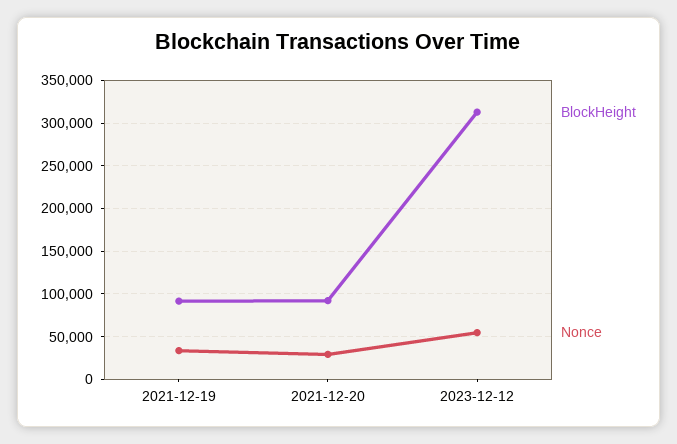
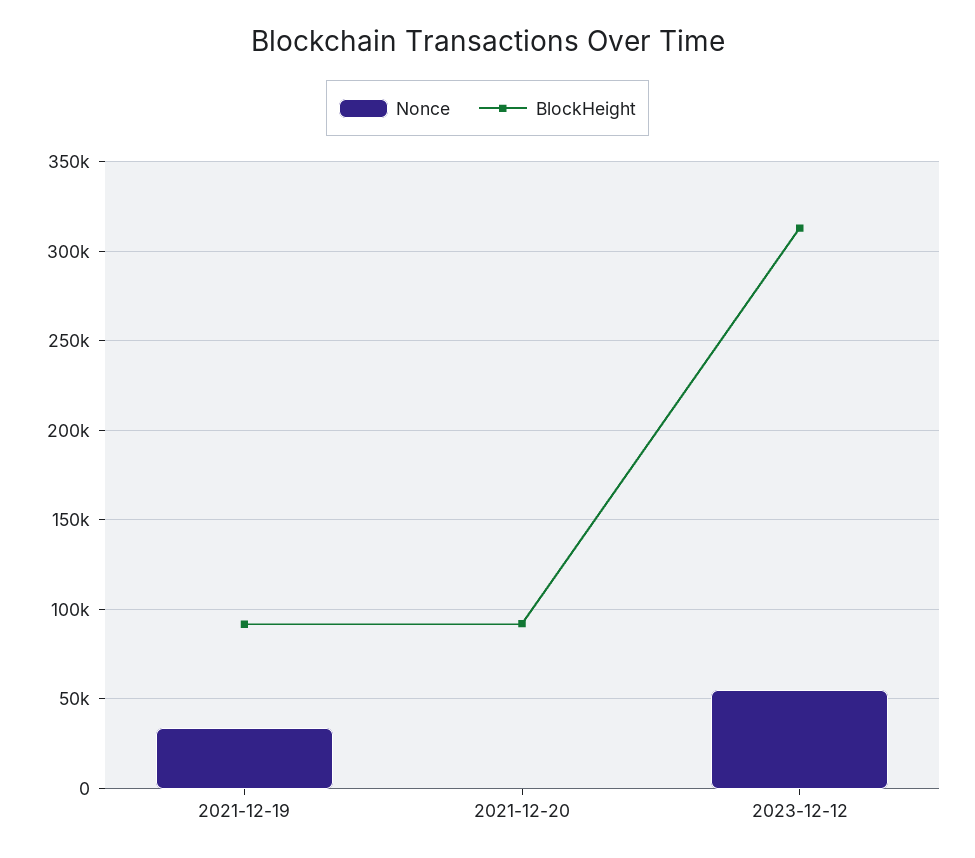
  {
    "BlockHeight": {
      "2021-12-19": 90000,
      "2021-12-20": 90000,
      "2023-12-12": 315000
    },
    "Nonce": {
      "2021-12-19": 35000,
-     "2021-12-20": 30000,
+     "2021-12-20": 0,
      "2023-12-12": 55000
    }
  }

